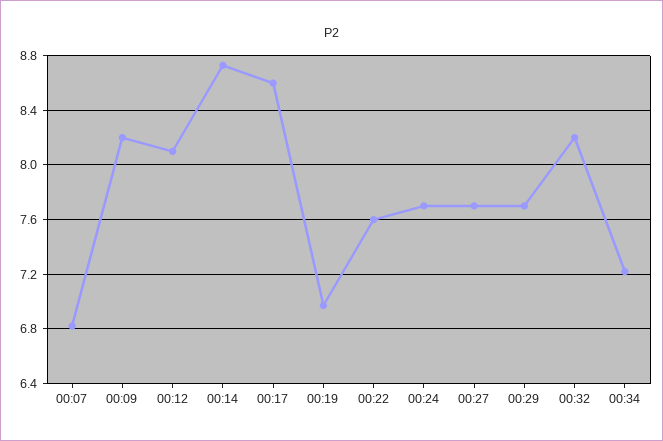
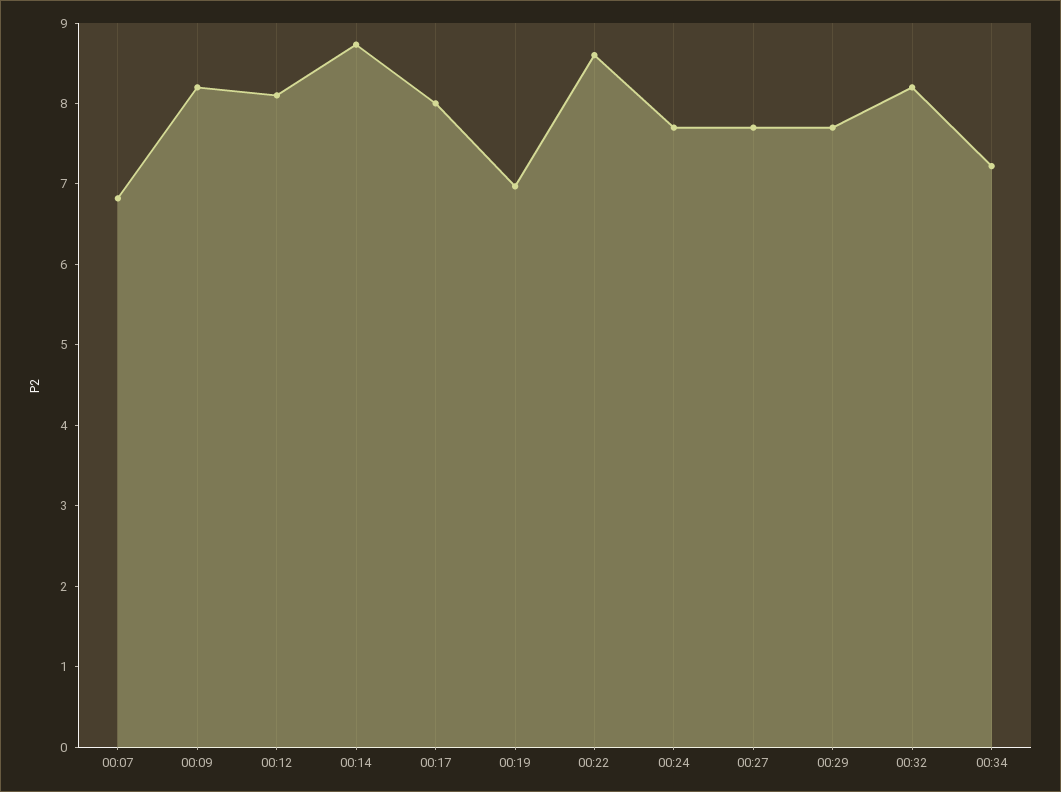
  {
    "00:07": 6.8,
    "00:09": 8.2,
    "00:12": 8.1,
    "00:14": 8.75,
-   "00:17": 8.6,
+   "00:17": 8,
    "00:19": 6.95,
-   "00:22": 7.6,
+   "00:22": 8.6,
    "00:24": 7.7,
    "00:27": 7.7,
    "00:29": 7.7,
    "00:32": 8.2,
    "00:34": 7.2
  }

